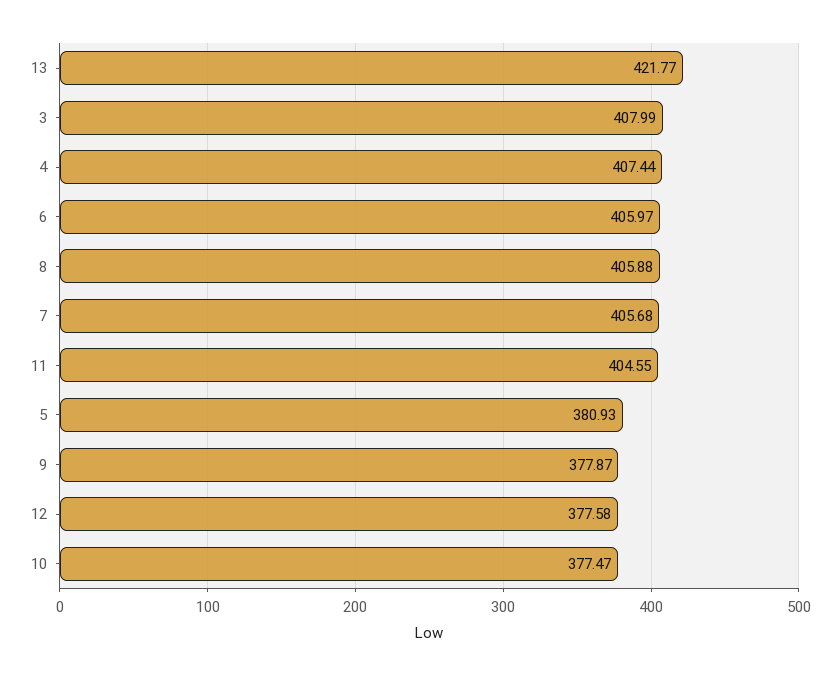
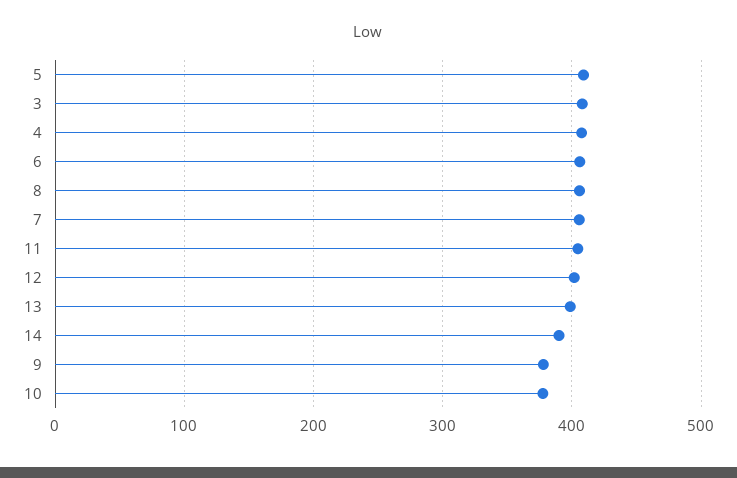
  {
-   "13": 421.77,
+   "13": 400,
    "3": 407.99,
    "4": 407.44,
    "6": 405.97,
    "8": 405.88,
    "7": 405.68,
    "11": 404.55,
-   "5": 380.93,
+   "5": 410,
    "9": 377.87,
-   "12": 377.58,
+   "12": 400,
-   "10": 377.47
+   "10": 377.47,
+   "14": 390
  }

